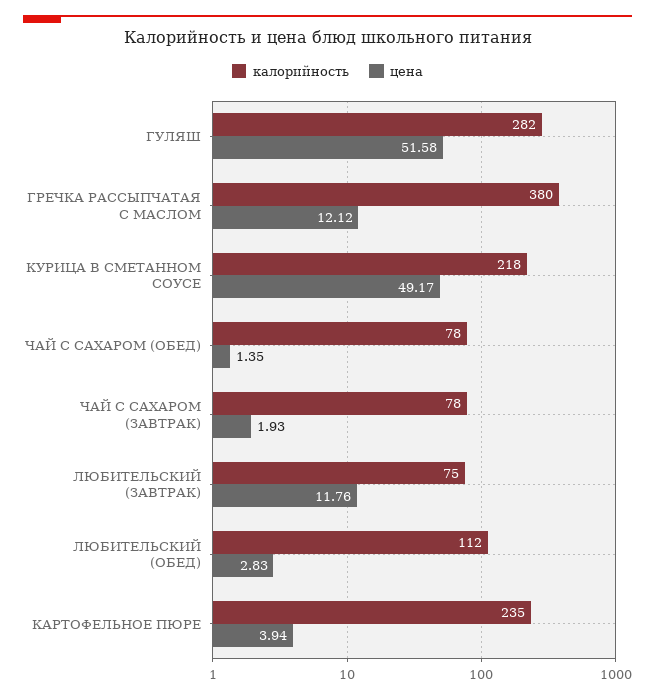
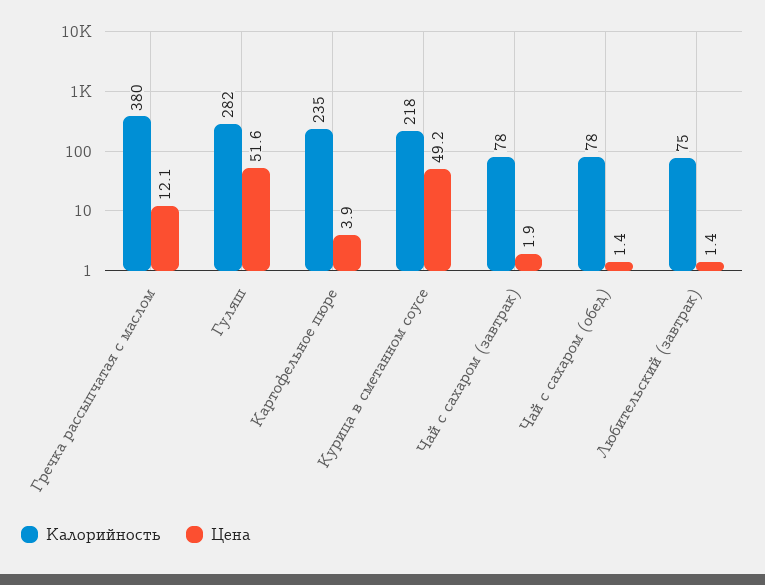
  {
    "калорийность": {
      "ГУЛЯШ": 282,
      "ГРЕЧКА РАССЫПЧАТАЯ С МАСЛОМ": 380,
      "КУРИЦА В СМЕТАННОМ СОУСЕ": 218,
      "ЧАЙ С САХАРОМ (ОБЕД)": 78,
      "ЧАЙ С САХАРОМ (ЗАВТРАК)": 78,
      "ЛЮБИТЕЛЬСКИЙ (ЗАВТРАК)": 75,
-     "ЛЮБИТЕЛЬСКИЙ (ОБЕД)": 112,
      "КАРТОФЕЛЬНОЕ ПЮРЕ": 235
    },
    "цена": {
      "ГУЛЯШ": 51.58,
      "ГРЕЧКА РАССЫПЧАТАЯ С МАСЛОМ": 12.12,
      "КУРИЦА В СМЕТАННОМ СОУСЕ": 49.17,
      "ЧАЙ С САХАРОМ (ОБЕД)": 1.35,
      "ЧАЙ С САХАРОМ (ЗАВТРАК)": 1.93,
-     "ЛЮБИТЕЛЬСКИЙ (ЗАВТРАК)": 11.76,
+     "ЛЮБИТЕЛЬСКИЙ (ЗАВТРАК)": 1.4,
-     "ЛЮБИТЕЛЬСКИЙ (ОБЕД)": 2.83,
      "КАРТОФЕЛЬНОЕ ПЮРЕ": 3.94
    }
  }

